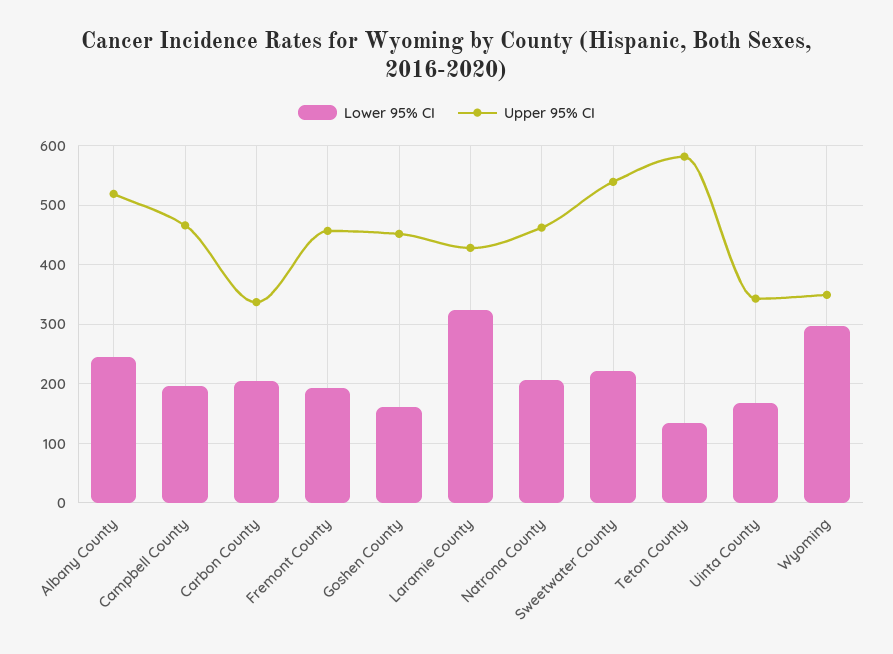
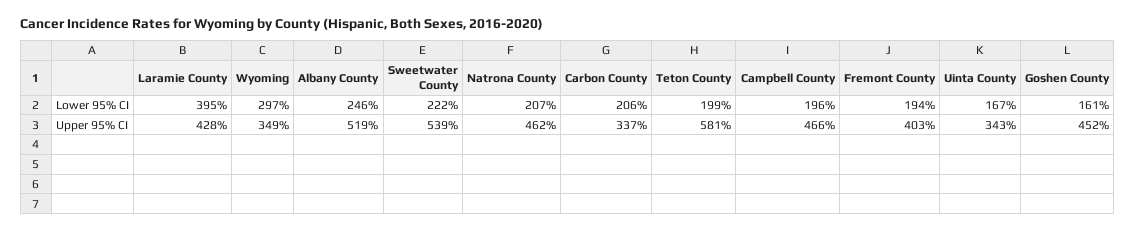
  {
    "Lower 95% CI": {
      "Albany County": 246,
      "Campbell County": 196,
      "Carbon County": 206,
      "Fremont County": 194,
      "Goshen County": 161,
-     "Laramie County": 320,
+     "Laramie County": 395,
      "Natrona County": 207,
      "Sweetwater County": 222,
-     "Teton County": 140,
+     "Teton County": 199,
      "Uinta County": 167,
      "Wyoming": 297
    },
    "Upper 95% CI": {
      "Albany County": 519,
      "Campbell County": 466,
      "Carbon County": 337,
-     "Fremont County": 460,
+     "Fremont County": 403,
      "Goshen County": 452,
      "Laramie County": 428,
      "Natrona County": 462,
      "Sweetwater County": 539,
      "Teton County": 581,
      "Uinta County": 343,
      "Wyoming": 349
    }
  }

